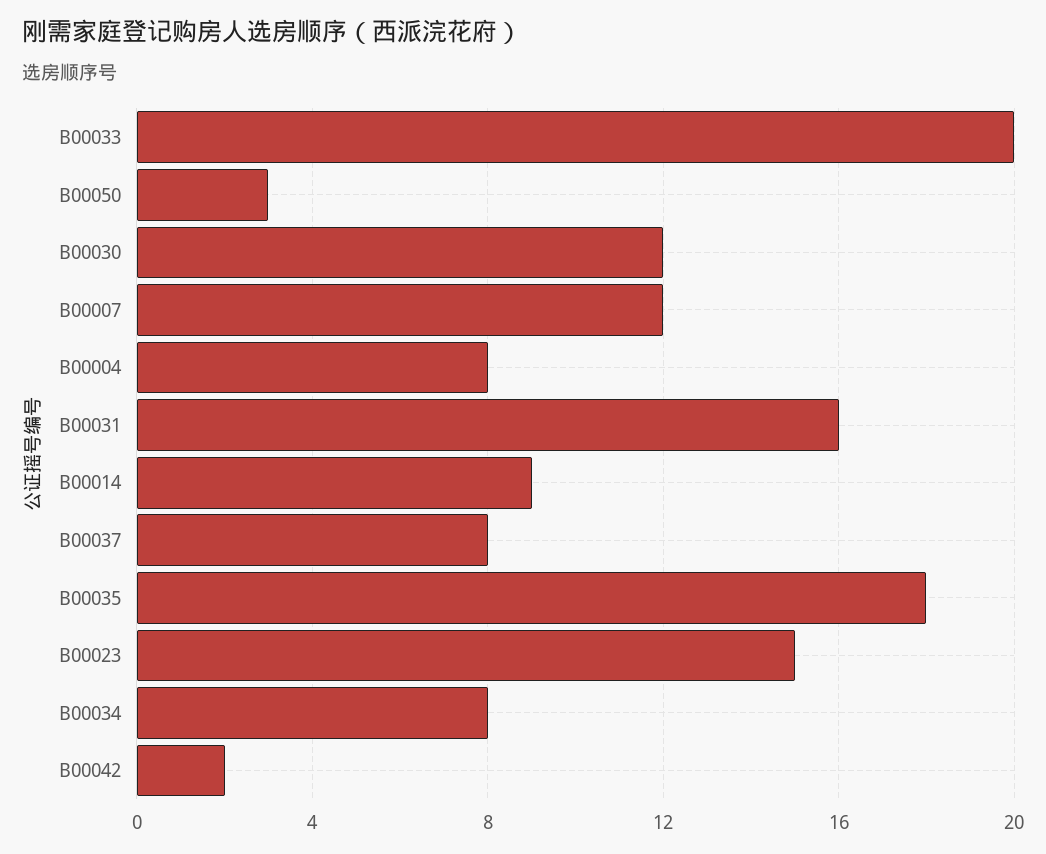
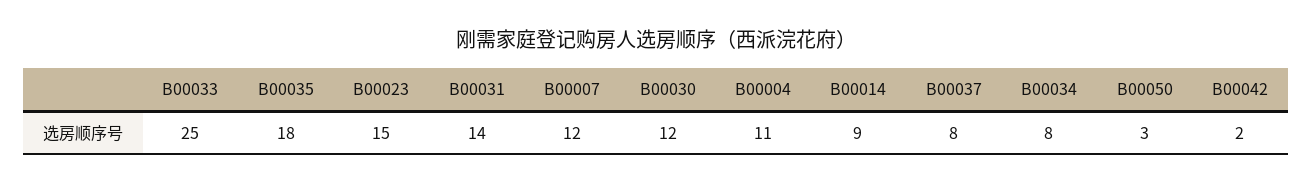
  {
-   "B00033": 20,
+   "B00033": 25,
    "B00050": 3,
    "B00030": 12,
    "B00007": 12,
-   "B00004": 8,
+   "B00004": 11,
-   "B00031": 16,
+   "B00031": 14,
    "B00014": 9,
    "B00037": 8,
    "B00035": 18,
    "B00023": 15,
    "B00034": 8,
    "B00042": 2
  }

